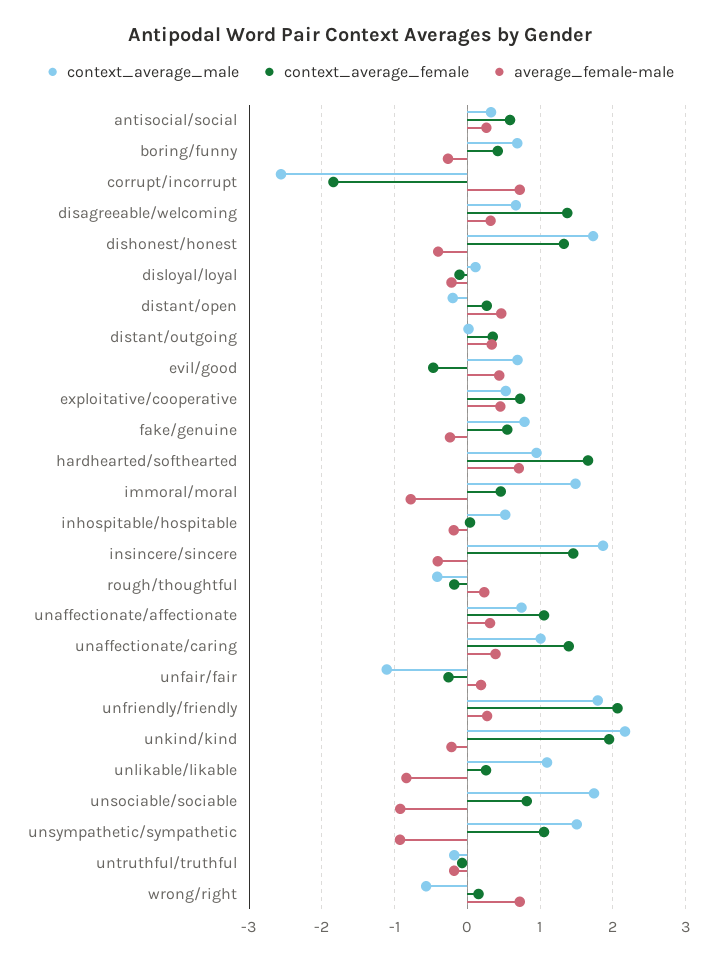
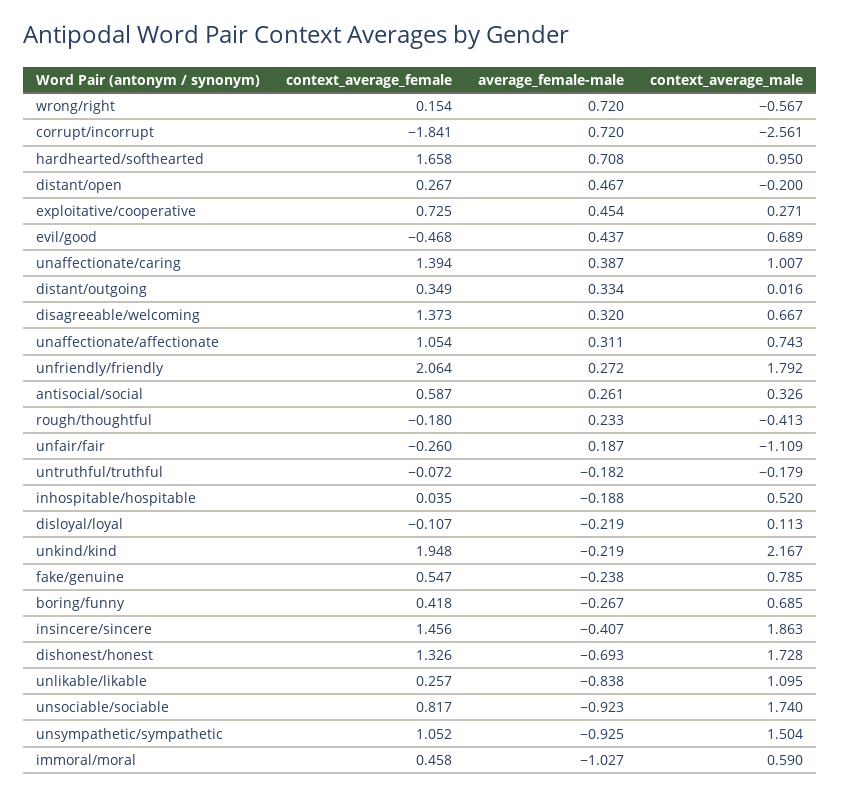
  {
    "context_average_male": {
      "antisocial/social": 0.326,
      "boring/funny": 0.685,
      "corrupt/incorrupt": -2.561,
      "disagreeable/welcoming": 0.667,
      "dishonest/honest": 1.728,
      "disloyal/loyal": 0.113,
      "distant/open": -0.2,
      "distant/outgoing": 0.016,
      "evil/good": 0.689,
-     "exploitative/cooperative": 0.5,
+     "exploitative/cooperative": 0.271,
      "fake/genuine": 0.785,
      "hardhearted/softhearted": 0.95,
-     "immoral/moral": 1.5,
+     "immoral/moral": 0.59,
      "inhospitable/hospitable": 0.52,
      "insincere/sincere": 1.863,
      "rough/thoughtful": -0.413,
      "unaffectionate/affectionate": 0.743,
      "unaffectionate/caring": 1.007,
      "unfair/fair": -1.109,
      "unfriendly/friendly": 1.792,
      "unkind/kind": 2.167,
      "unlikable/likable": 1.095,
      "unsociable/sociable": 1.74,
      "unsympathetic/sympathetic": 1.504,
      "untruthful/truthful": -0.179,
      "wrong/right": -0.567
    },
    "context_average_female": {
      "antisocial/social": 0.587,
      "boring/funny": 0.418,
      "corrupt/incorrupt": -1.841,
      "disagreeable/welcoming": 1.373,
      "dishonest/honest": 1.326,
      "disloyal/loyal": -0.107,
      "distant/open": 0.267,
      "distant/outgoing": 0.349,
      "evil/good": -0.468,
      "exploitative/cooperative": 0.725,
      "fake/genuine": 0.547,
      "hardhearted/softhearted": 1.658,
      "immoral/moral": 0.458,
      "inhospitable/hospitable": 0.035,
      "insincere/sincere": 1.456,
      "rough/thoughtful": -0.18,
      "unaffectionate/affectionate": 1.054,
      "unaffectionate/caring": 1.394,
      "unfair/fair": -0.26,
      "unfriendly/friendly": 2.064,
      "unkind/kind": 1.948,
      "unlikable/likable": 0.257,
      "unsociable/sociable": 0.817,
      "unsympathetic/sympathetic": 1.052,
      "untruthful/truthful": -0.072,
      "wrong/right": 0.154
    },
    "average_female-male": {
      "antisocial/social": 0.261,
      "boring/funny": -0.267,
      "corrupt/incorrupt": 0.72,
      "disagreeable/welcoming": 0.32,
-     "dishonest/honest": -0.4,
+     "dishonest/honest": -0.693,
      "disloyal/loyal": -0.219,
      "distant/open": 0.467,
      "distant/outgoing": 0.334,
      "evil/good": 0.437,
      "exploitative/cooperative": 0.454,
      "fake/genuine": -0.238,
      "hardhearted/softhearted": 0.708,
-     "immoral/moral": -0.8,
+     "immoral/moral": -1.027,
      "inhospitable/hospitable": -0.188,
      "insincere/sincere": -0.407,
      "rough/thoughtful": 0.233,
      "unaffectionate/affectionate": 0.311,
      "unaffectionate/caring": 0.387,
      "unfair/fair": 0.187,
      "unfriendly/friendly": 0.272,
      "unkind/kind": -0.219,
      "unlikable/likable": -0.838,
      "unsociable/sociable": -0.923,
      "unsympathetic/sympathetic": -0.925,
      "untruthful/truthful": -0.182,
      "wrong/right": 0.72
    }
  }

